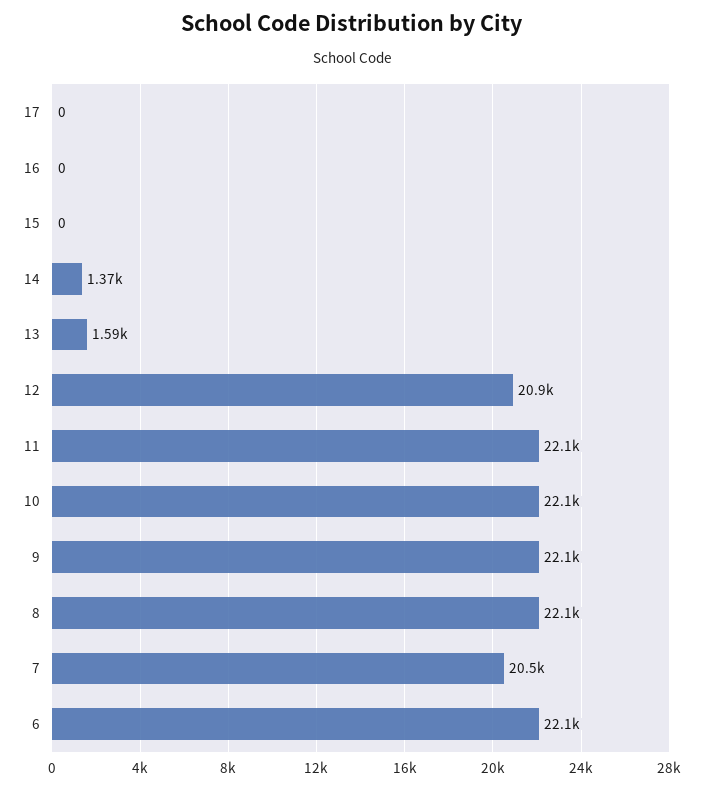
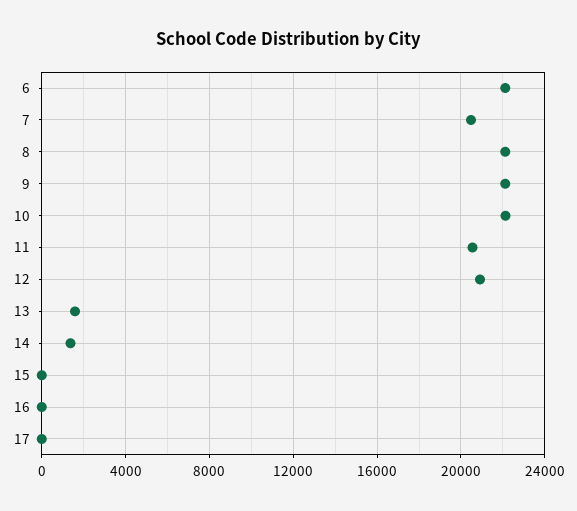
  {
    "17": 0,
    "16": 0,
    "15": 0,
    "14": 1370,
    "13": 1590,
    "12": 20900,
-   "11": 22100,
+   "11": 20500,
    "10": 22100,
    "9": 22100,
    "8": 22100,
    "7": 20500,
    "6": 22100
  }

